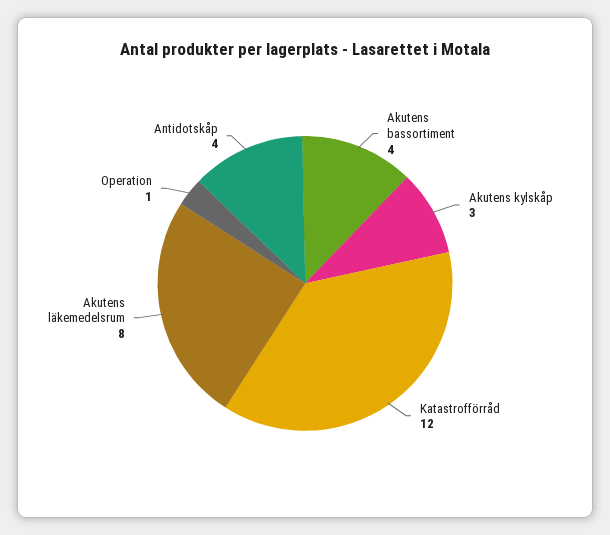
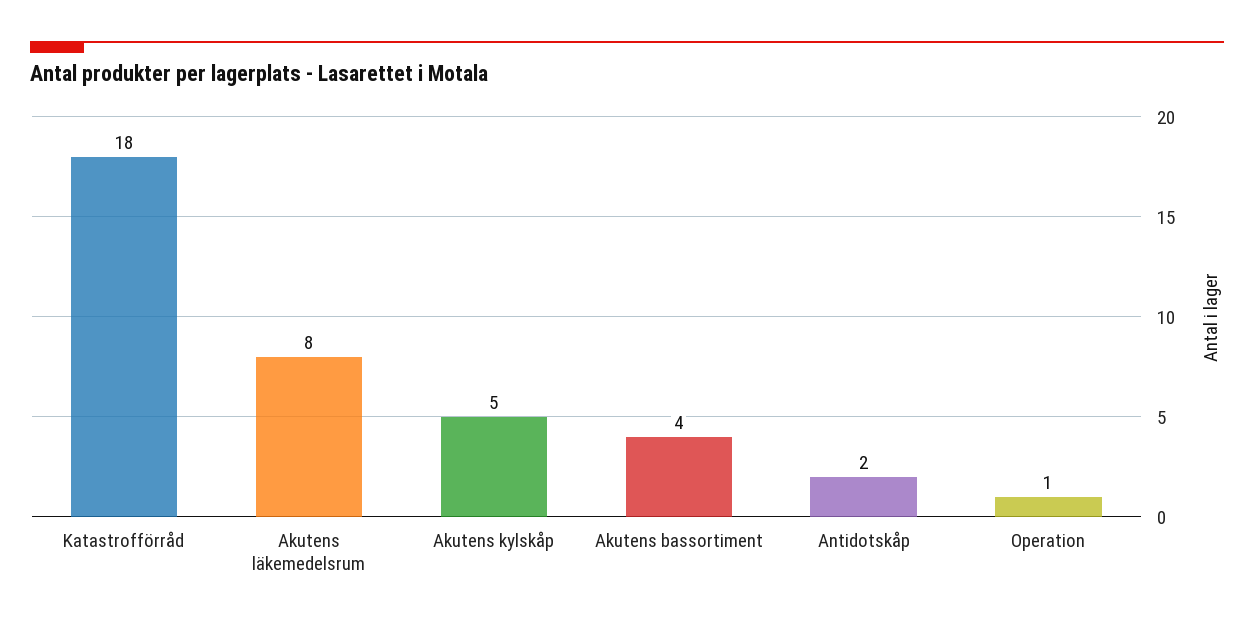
  {
    "Akutens bassortiment": 4,
-   "Akutens kylskåp": 3,
+   "Akutens kylskåp": 5,
-   "Katastrofförråd": 12,
+   "Katastrofförråd": 18,
    "Akutens läkemedelsrum": 8,
    "Operation": 1,
-   "Antidotskåp": 4
+   "Antidotskåp": 2
  }

